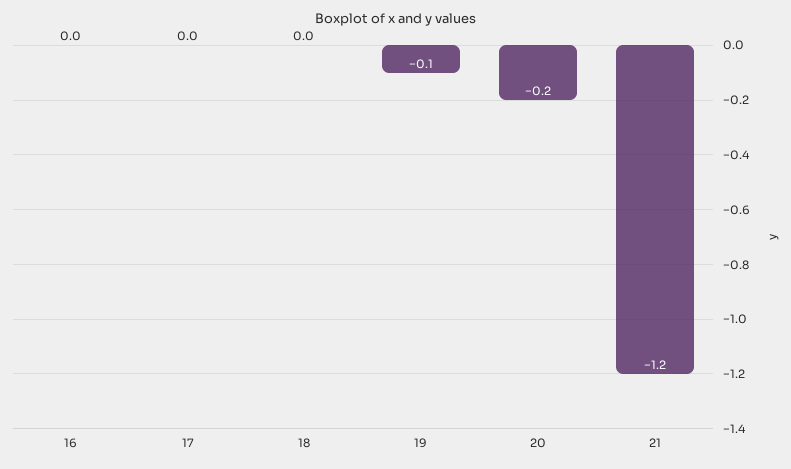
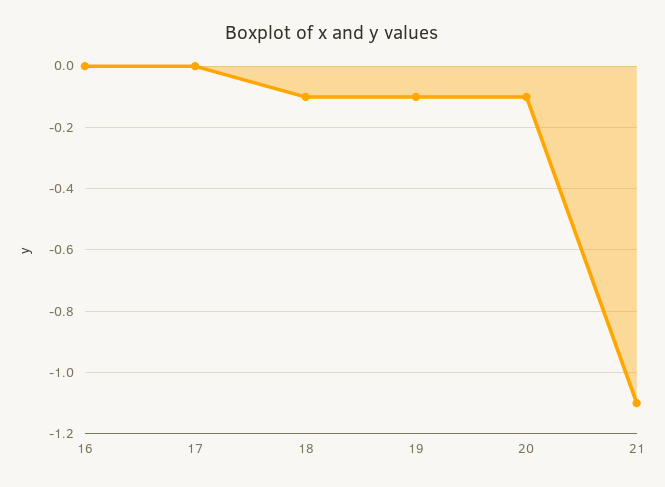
  {
    "16": 0,
    "17": 0,
-   "18": 0,
+   "18": -0.1,
    "19": -0.1,
-   "20": -0.2,
+   "20": -0.1,
-   "21": -1.2
+   "21": -1.1
  }

